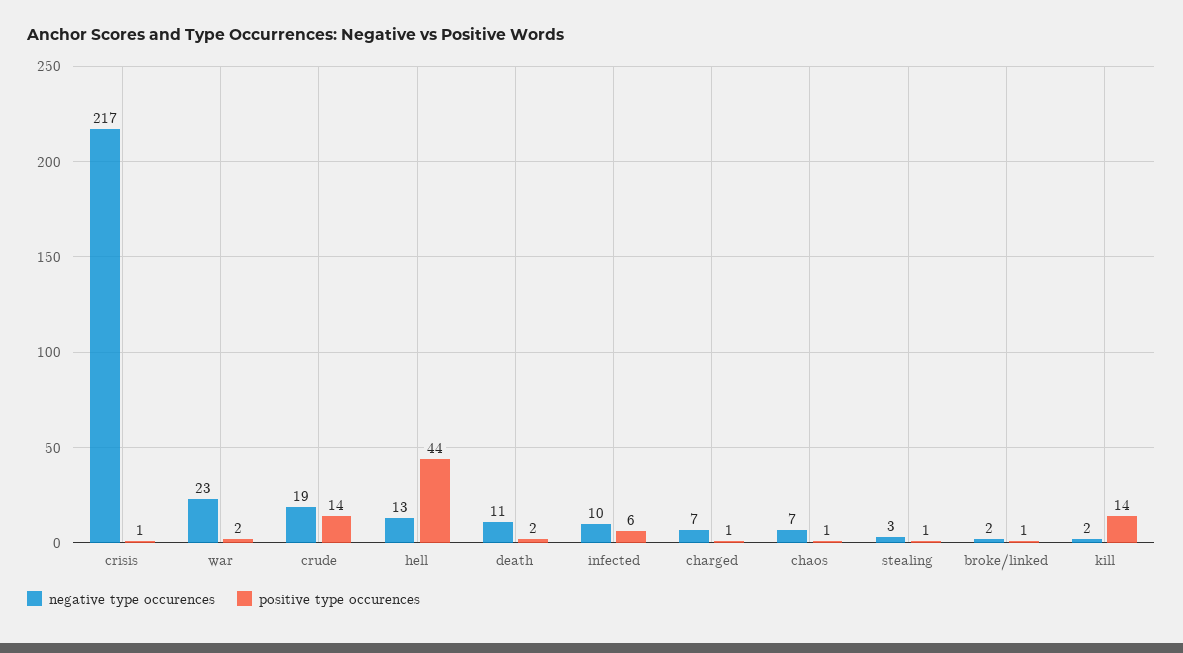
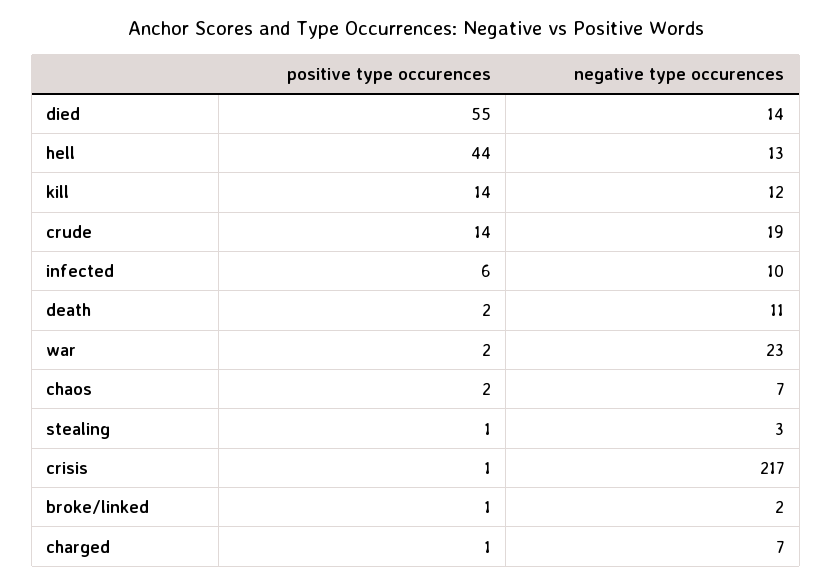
  {
    "negative type occurences": {
      "crisis": 217,
      "war": 23,
      "crude": 19,
      "hell": 13,
      "death": 11,
      "infected": 10,
      "charged": 7,
      "chaos": 7,
      "stealing": 3,
      "broke/linked": 2,
-     "kill": 2
+     "kill": 12,
+     "died": 14
    },
    "positive type occurences": {
      "crisis": 1,
      "war": 2,
      "crude": 14,
      "hell": 44,
      "death": 2,
      "infected": 6,
      "charged": 1,
-     "chaos": 1,
+     "chaos": 2,
      "stealing": 1,
      "broke/linked": 1,
-     "kill": 14
+     "kill": 14,
+     "died": 55
    }
  }

